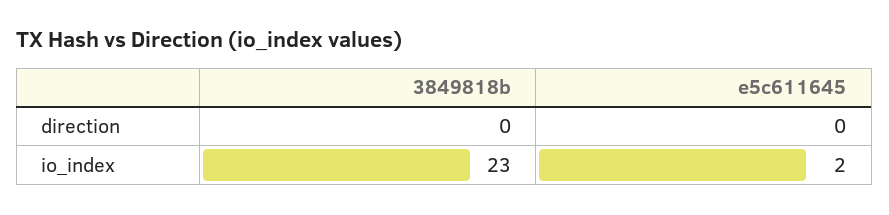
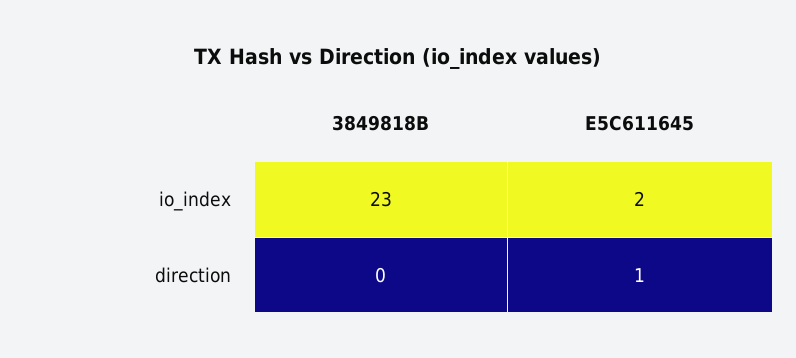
  {
    "3849818b": {
      "direction": 0,
      "io_index": 23
    },
    "e5c611645": {
-     "direction": 0,
+     "direction": 1,
      "io_index": 2
    }
  }

